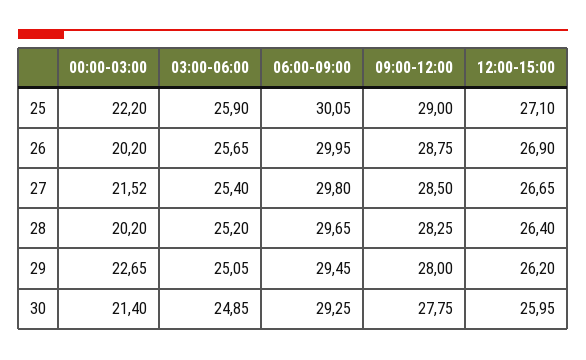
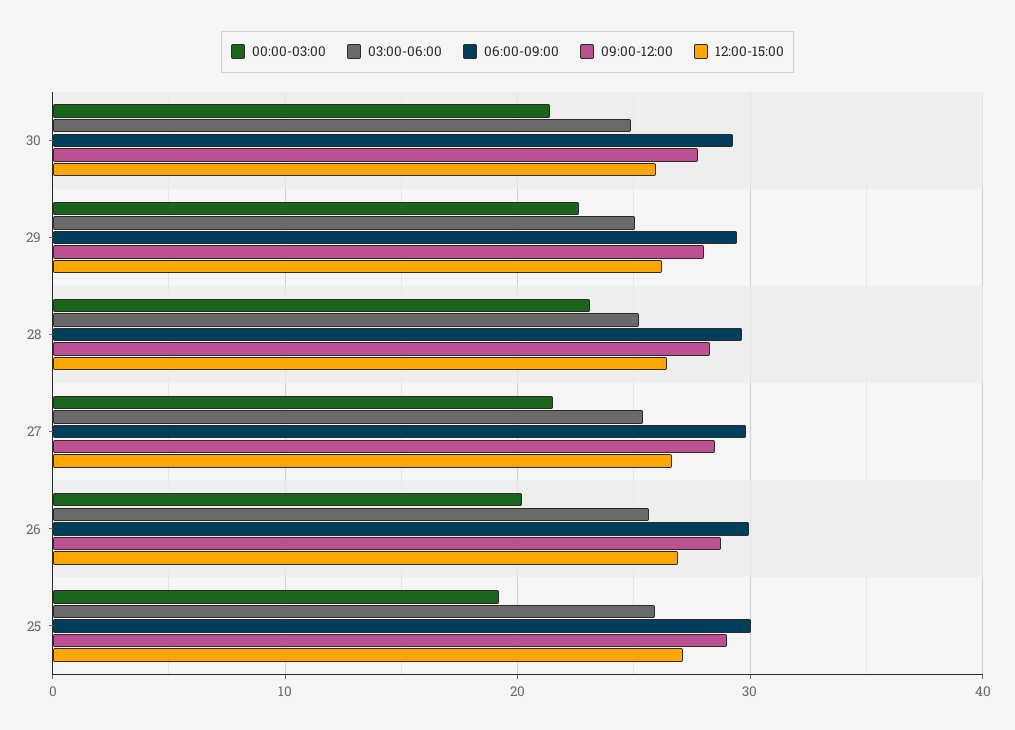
  {
    "00:00-03:00": {
-     "25": 22.2,
+     "25": 19,
      "26": 20.2,
      "27": 21.52,
-     "28": 20.2,
+     "28": 23,
      "29": 22.65,
      "30": 21.4
    },
    "03:00-06:00": {
      "25": 25.9,
      "26": 25.65,
      "27": 25.4,
      "28": 25.2,
      "29": 25.05,
      "30": 24.85
    },
    "06:00-09:00": {
      "25": 30.05,
      "26": 29.95,
      "27": 29.8,
      "28": 29.65,
      "29": 29.45,
      "30": 29.25
    },
    "09:00-12:00": {
      "25": 29,
      "26": 28.75,
      "27": 28.5,
      "28": 28.25,
      "29": 28,
      "30": 27.75
    },
    "12:00-15:00": {
      "25": 27.1,
      "26": 26.9,
      "27": 26.65,
      "28": 26.4,
      "29": 26.2,
      "30": 25.95
    }
  }

